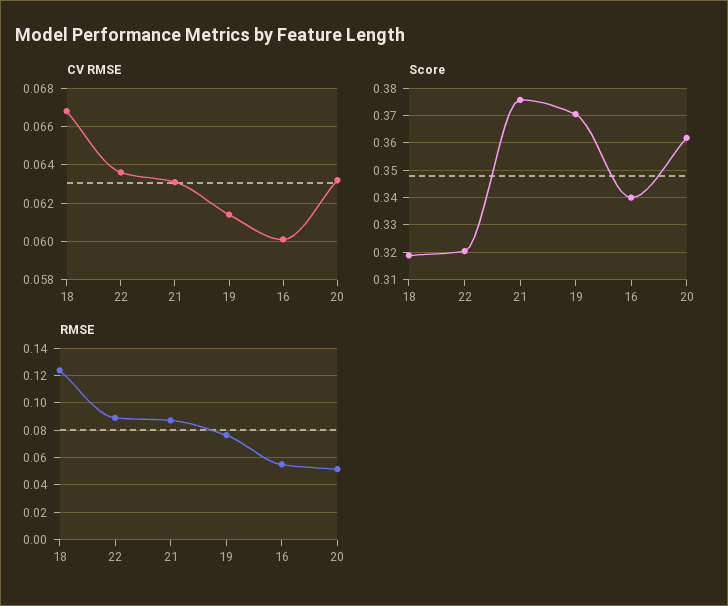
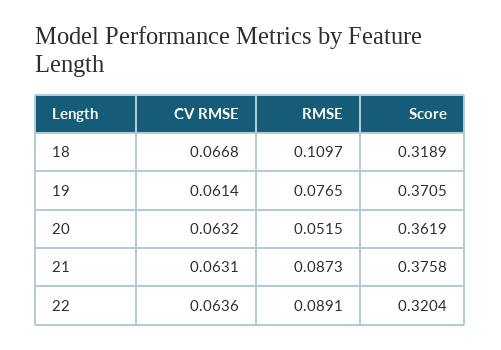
  {
    "CV RMSE": {
      "18": 0.0668,
      "22": 0.0636,
      "21": 0.0631,
      "19": 0.0614,
-     "16": 0.06,
      "20": 0.0632
    },
    "Score": {
      "18": 0.3189,
      "22": 0.3204,
      "21": 0.3758,
      "19": 0.3705,
-     "16": 0.34,
      "20": 0.3619
    },
    "RMSE": {
-     "18": 0.125,
+     "18": 0.1097,
      "22": 0.0891,
      "21": 0.0873,
      "19": 0.0765,
-     "16": 0.055,
      "20": 0.0515
    }
  }

